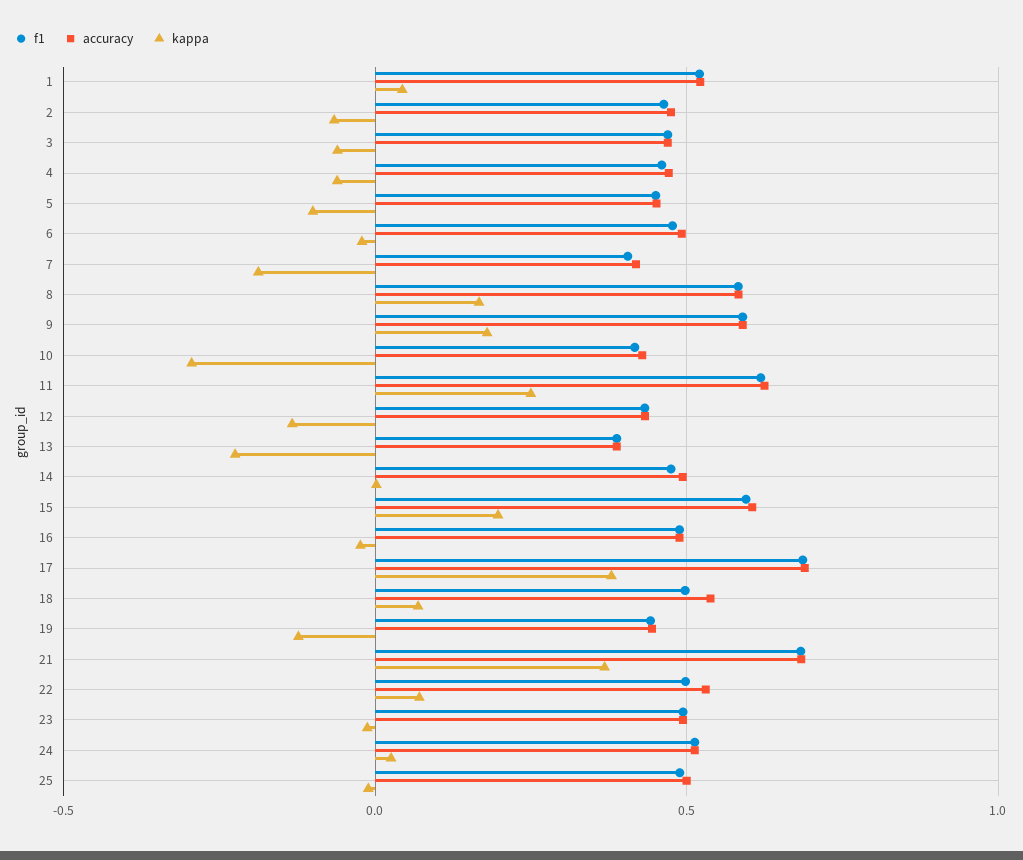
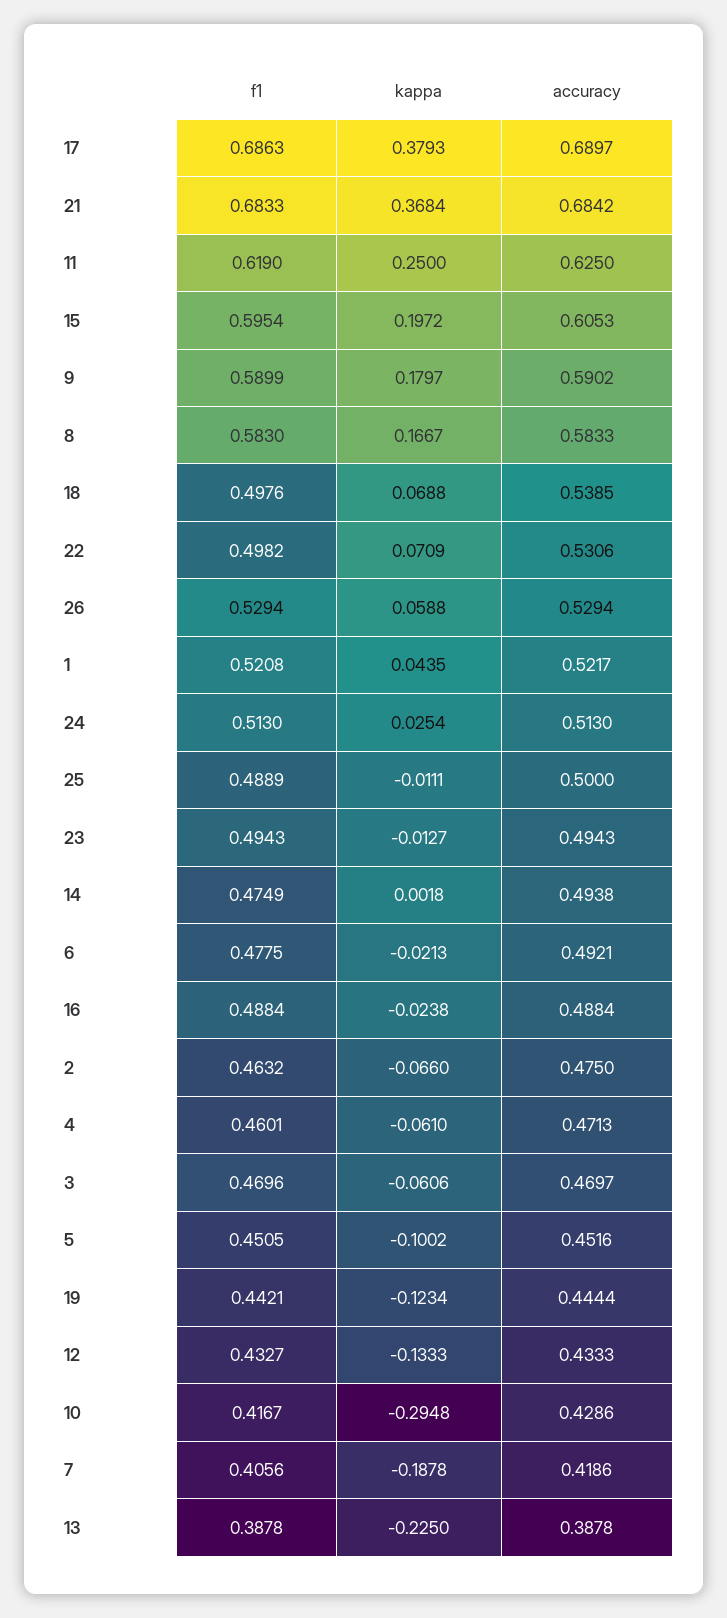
  {
    "f1": {
      "1": 0.5208,
      "2": 0.4632,
      "3": 0.4696,
      "4": 0.4601,
      "5": 0.4505,
      "6": 0.4775,
      "7": 0.4056,
      "8": 0.583,
      "9": 0.5899,
      "10": 0.4167,
      "11": 0.619,
      "12": 0.4327,
      "13": 0.3878,
      "14": 0.4749,
      "15": 0.5954,
      "16": 0.4884,
      "17": 0.6863,
      "18": 0.4976,
      "19": 0.4421,
      "21": 0.6833,
      "22": 0.4982,
      "23": 0.4943,
      "24": 0.513,
-     "25": 0.4889
+     "25": 0.4889,
+     "26": 0.5294
    },
    "accuracy": {
      "1": 0.5217,
      "2": 0.475,
      "3": 0.4697,
      "4": 0.4713,
      "5": 0.4516,
      "6": 0.4921,
      "7": 0.4186,
      "8": 0.5833,
      "9": 0.5902,
      "10": 0.4286,
      "11": 0.625,
      "12": 0.4333,
      "13": 0.3878,
      "14": 0.4938,
      "15": 0.6053,
      "16": 0.4884,
      "17": 0.6897,
      "18": 0.5385,
      "19": 0.4444,
      "21": 0.6842,
      "22": 0.5306,
      "23": 0.4943,
      "24": 0.513,
-     "25": 0.5
+     "25": 0.5,
+     "26": 0.5294
    },
    "kappa": {
      "1": 0.0435,
      "2": -0.066,
      "3": -0.0606,
      "4": -0.061,
      "5": -0.1002,
      "6": -0.0213,
      "7": -0.1878,
      "8": 0.1667,
      "9": 0.1797,
      "10": -0.2948,
      "11": 0.25,
      "12": -0.1333,
      "13": -0.225,
      "14": 0.0018,
      "15": 0.1972,
      "16": -0.0238,
      "17": 0.3793,
      "18": 0.0688,
      "19": -0.1234,
      "21": 0.3684,
      "22": 0.0709,
      "23": -0.0127,
      "24": 0.0254,
-     "25": -0.0111
+     "25": -0.0111,
+     "26": 0.0588
    }
  }

